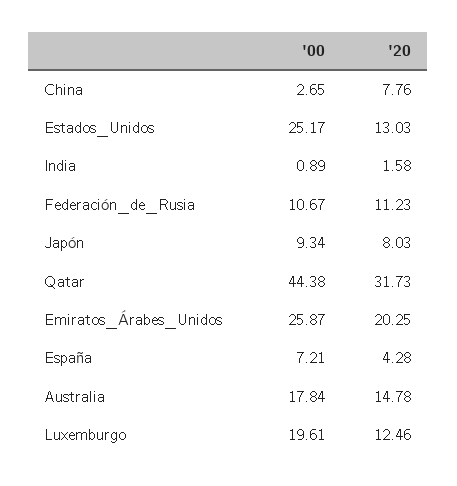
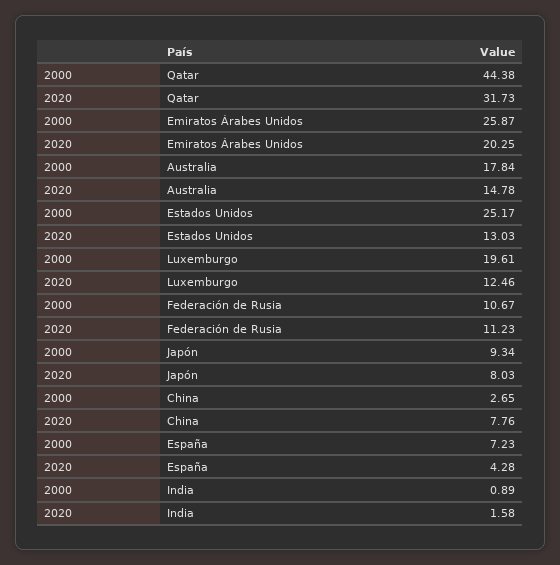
  {
    "'00": {
      "China": 2.65,
      "Estados_Unidos": 25.17,
      "India": 0.89,
      "Federación_de_Rusia": 10.67,
      "Japón": 9.34,
      "Qatar": 44.38,
      "Emiratos_Árabes_Unidos": 25.87,
-     "España": 7.21,
+     "España": 7.23,
      "Australia": 17.84,
      "Luxemburgo": 19.61
    },
    "'20": {
      "China": 7.76,
      "Estados_Unidos": 13.03,
      "India": 1.58,
      "Federación_de_Rusia": 11.23,
      "Japón": 8.03,
      "Qatar": 31.73,
      "Emiratos_Árabes_Unidos": 20.25,
      "España": 4.28,
      "Australia": 14.78,
      "Luxemburgo": 12.46
    }
  }

